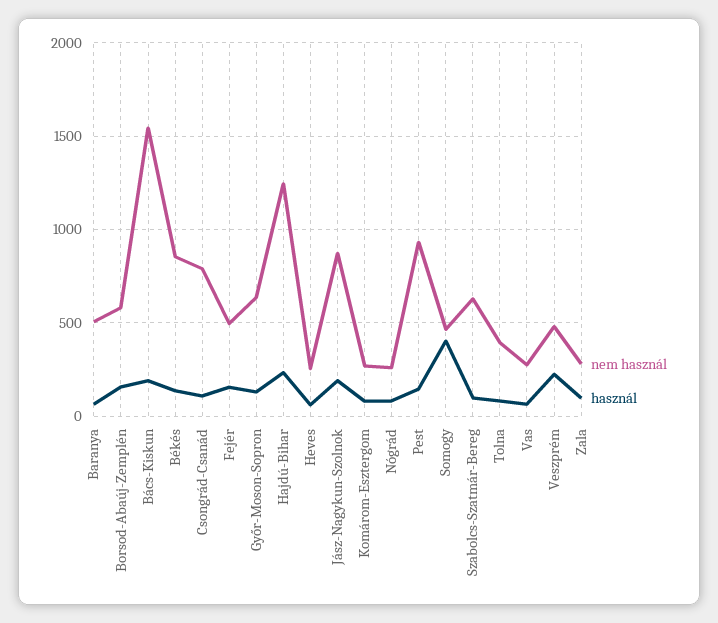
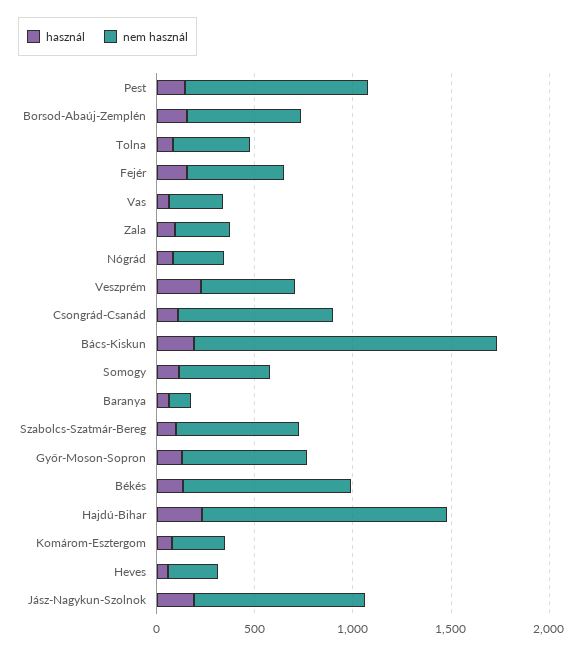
  {
    "nem használ": {
-     "Baranya": 500,
+     "Baranya": 100,
      "Borsod-Abaúj-Zemplén": 600,
      "Bács-Kiskun": 1550,
      "Békés": 850,
      "Csongrád-Csanád": 800,
      "Fejér": 500,
      "Győr-Moson-Sopron": 650,
      "Hajdú-Bihar": 1250,
      "Heves": 250,
      "Jász-Nagykun-Szolnok": 850,
      "Komárom-Esztergom": 250,
      "Nógrád": 250,
      "Pest": 950,
      "Somogy": 450,
      "Szabolcs-Szatmár-Bereg": 650,
      "Tolna": 400,
      "Vas": 250,
      "Veszprém": 500,
      "Zala": 300
    },
    "használ": {
      "Baranya": 50,
      "Borsod-Abaúj-Zemplén": 150,
      "Bács-Kiskun": 200,
      "Békés": 150,
      "Csongrád-Csanád": 100,
      "Fejér": 150,
      "Győr-Moson-Sopron": 150,
      "Hajdú-Bihar": 250,
      "Heves": 50,
      "Jász-Nagykun-Szolnok": 200,
      "Komárom-Esztergom": 100,
      "Nógrád": 100,
      "Pest": 150,
-     "Somogy": 400,
+     "Somogy": 100,
      "Szabolcs-Szatmár-Bereg": 100,
      "Tolna": 100,
      "Vas": 50,
      "Veszprém": 200,
      "Zala": 100
    }
  }

